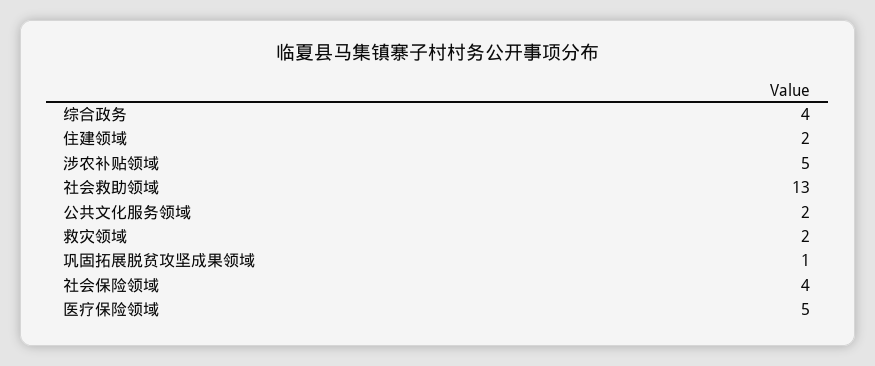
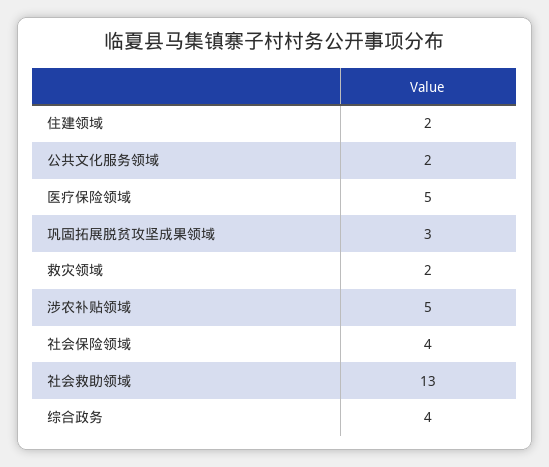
  {
    "综合政务": 4,
    "住建领域": 2,
    "涉农补贴领域": 5,
    "社会救助领域": 13,
    "公共文化服务领域": 2,
    "救灾领域": 2,
-   "巩固拓展脱贫攻坚成果领域": 1,
+   "巩固拓展脱贫攻坚成果领域": 3,
    "社会保险领域": 4,
    "医疗保险领域": 5
  }

